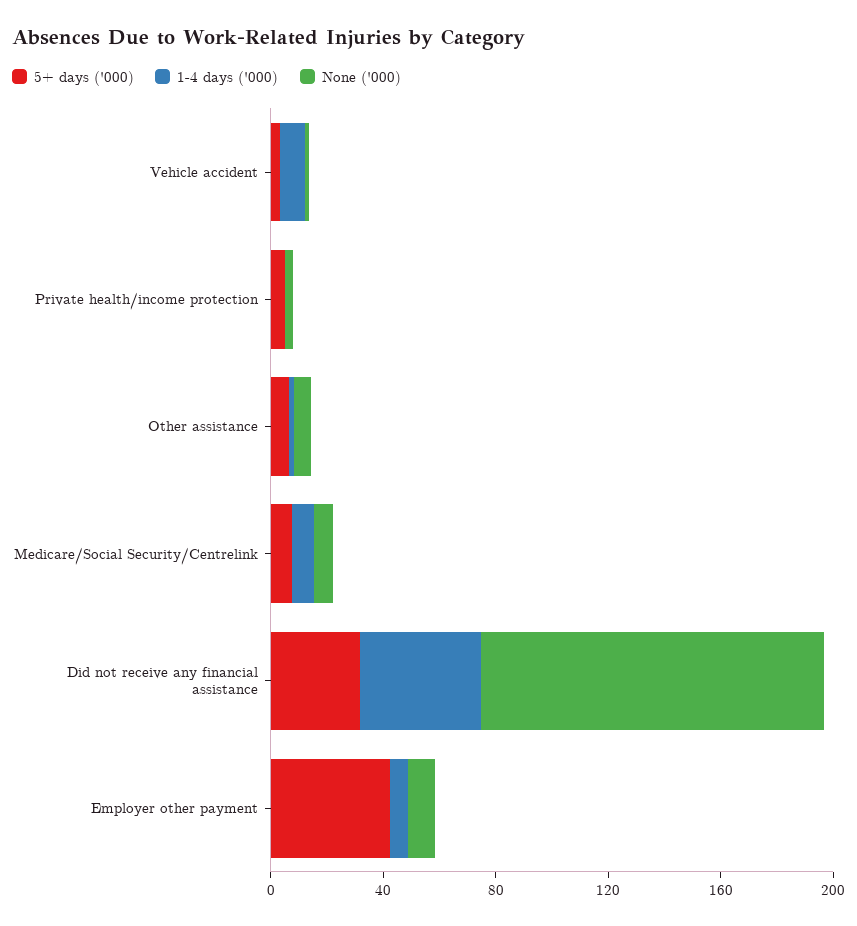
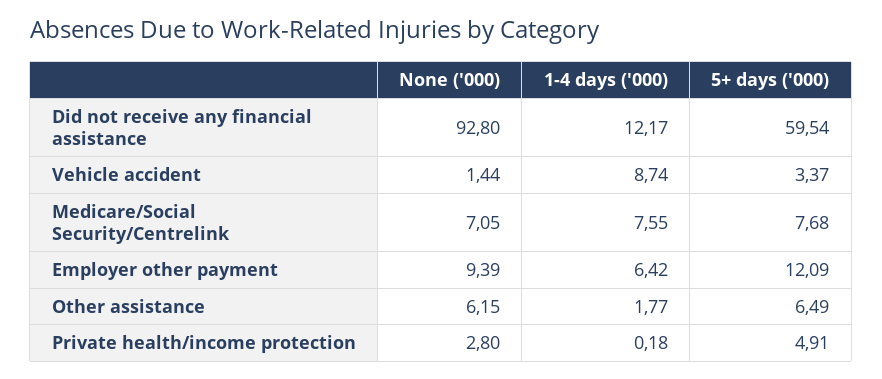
  {
    "5+ days ('000)": {
      "Vehicle accident": 3.37,
      "Private health/income protection": 4.91,
      "Other assistance": 6.49,
      "Medicare/Social Security/Centrelink": 7.68,
-     "Did not receive any financial assistance": 30,
+     "Did not receive any financial assistance": 59.54,
-     "Employer other payment": 40
+     "Employer other payment": 12.09
    },
    "1-4 days ('000)": {
      "Vehicle accident": 8.74,
      "Private health/income protection": 0.18,
      "Other assistance": 1.77,
      "Medicare/Social Security/Centrelink": 7.55,
-     "Did not receive any financial assistance": 40,
+     "Did not receive any financial assistance": 12.17,
      "Employer other payment": 6.42
    },
    "None ('000)": {
      "Vehicle accident": 1.44,
      "Private health/income protection": 2.8,
      "Other assistance": 6.15,
      "Medicare/Social Security/Centrelink": 7.05,
-     "Did not receive any financial assistance": 120,
+     "Did not receive any financial assistance": 92.8,
      "Employer other payment": 9.39
    }
  }

